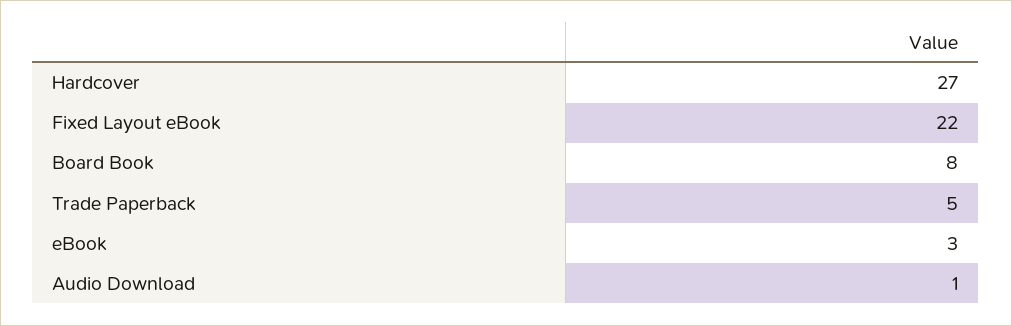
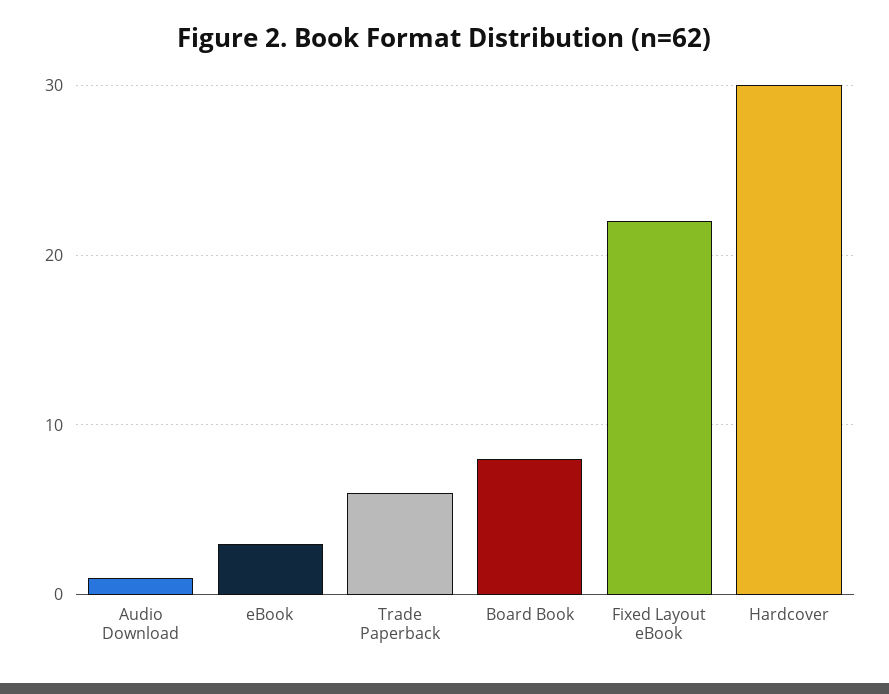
  {
-   "Hardcover": 27,
+   "Hardcover": 30,
    "Fixed Layout eBook": 22,
    "Board Book": 8,
-   "Trade Paperback": 5,
+   "Trade Paperback": 6,
    "eBook": 3,
    "Audio Download": 1
  }

